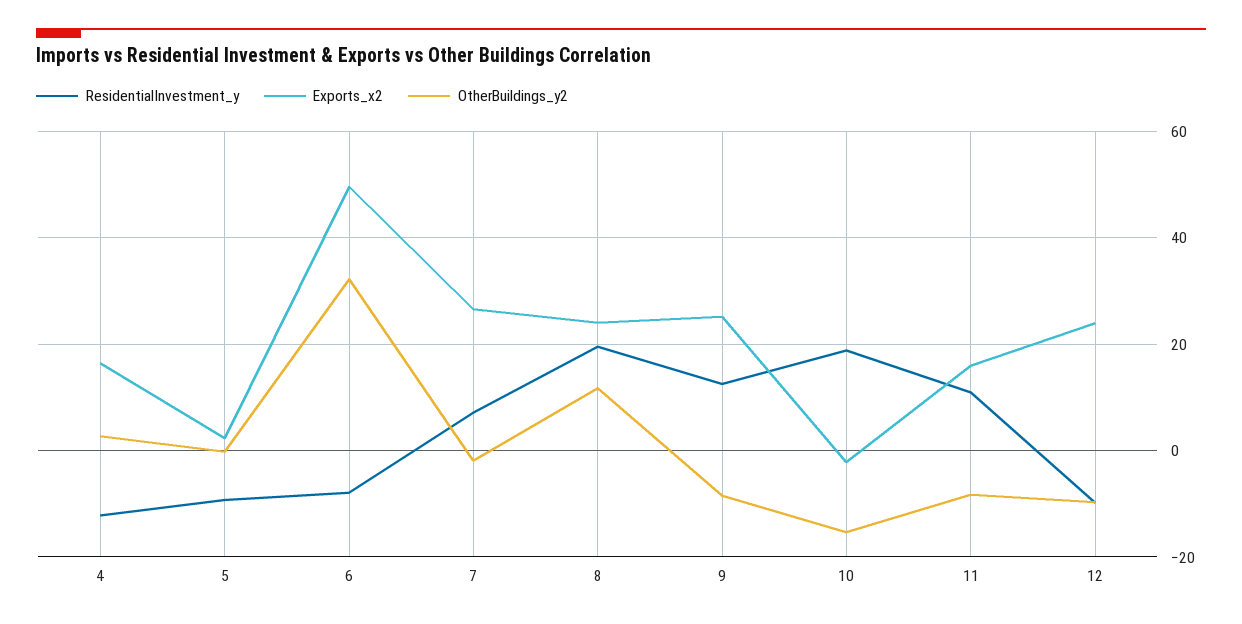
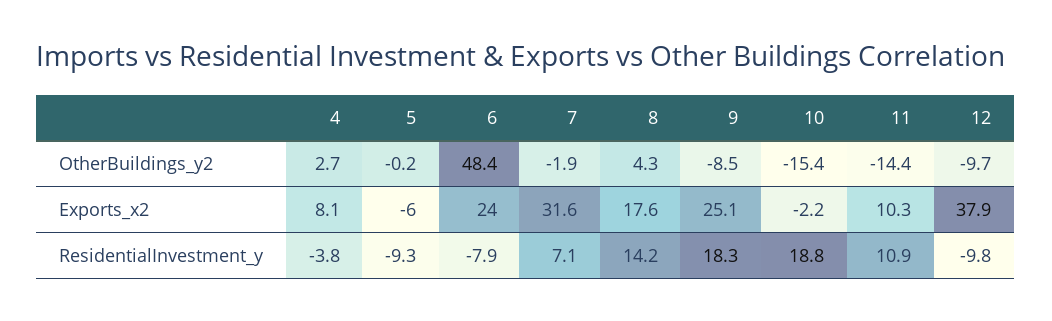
  {
    "ResidentialInvestment_y": {
-     "4": -12,
+     "4": -3.8,
      "5": -9.3,
      "6": -7.9,
      "7": 7.1,
-     "8": 20,
+     "8": 14.2,
-     "9": 12,
+     "9": 18.3,
      "10": 18.8,
      "11": 10.9,
      "12": -9.8
    },
    "Exports_x2": {
-     "4": 16,
+     "4": 8.1,
-     "5": 2,
+     "5": -6,
-     "6": 50,
+     "6": 24,
-     "7": 26,
+     "7": 31.6,
-     "8": 24,
+     "8": 17.6,
      "9": 25.1,
      "10": -2.2,
-     "11": 16,
+     "11": 10.3,
-     "12": 24
+     "12": 37.9
    },
    "OtherBuildings_y2": {
      "4": 2.7,
      "5": -0.2,
-     "6": 32,
+     "6": 48.4,
      "7": -1.9,
-     "8": 12,
+     "8": 4.3,
      "9": -8.5,
      "10": -15.4,
-     "11": -8,
+     "11": -14.4,
      "12": -9.7
    }
  }

